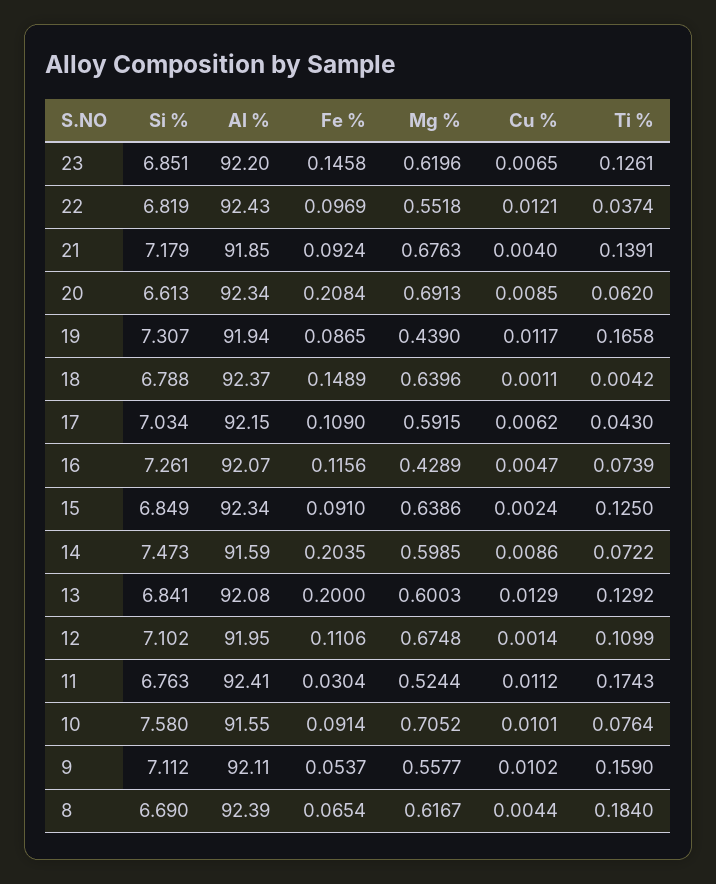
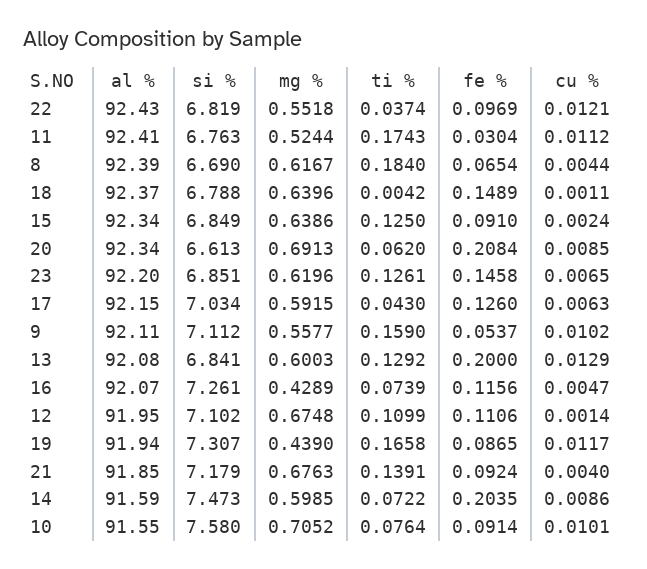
  {
    "Si %": {
      "23": 6.851,
      "22": 6.819,
      "21": 7.179,
      "20": 6.613,
      "19": 7.307,
      "18": 6.788,
      "17": 7.034,
      "16": 7.261,
      "15": 6.849,
      "14": 7.473,
      "13": 6.841,
      "12": 7.102,
      "11": 6.763,
      "10": 7.58,
      "9": 7.112,
      "8": 6.69
    },
    "Al %": {
      "23": 92.2,
      "22": 92.43,
      "21": 91.85,
      "20": 92.34,
      "19": 91.94,
      "18": 92.37,
      "17": 92.15,
      "16": 92.07,
      "15": 92.34,
      "14": 91.59,
      "13": 92.08,
      "12": 91.95,
      "11": 92.41,
      "10": 91.55,
      "9": 92.11,
      "8": 92.39
    },
    "Fe %": {
      "23": 0.1458,
      "22": 0.0969,
      "21": 0.0924,
      "20": 0.2084,
      "19": 0.0865,
      "18": 0.1489,
-     "17": 0.109,
+     "17": 0.126,
      "16": 0.1156,
      "15": 0.091,
      "14": 0.2035,
      "13": 0.2,
      "12": 0.1106,
      "11": 0.0304,
      "10": 0.0914,
      "9": 0.0537,
      "8": 0.0654
    },
    "Mg %": {
      "23": 0.6196,
      "22": 0.5518,
      "21": 0.6763,
      "20": 0.6913,
      "19": 0.439,
      "18": 0.6396,
      "17": 0.5915,
      "16": 0.4289,
      "15": 0.6386,
      "14": 0.5985,
      "13": 0.6003,
      "12": 0.6748,
      "11": 0.5244,
      "10": 0.7052,
      "9": 0.5577,
      "8": 0.6167
    },
    "Cu %": {
      "23": 0.0065,
      "22": 0.0121,
      "21": 0.004,
      "20": 0.0085,
      "19": 0.0117,
      "18": 0.0011,
-     "17": 0.0062,
+     "17": 0.0063,
      "16": 0.0047,
      "15": 0.0024,
      "14": 0.0086,
      "13": 0.0129,
      "12": 0.0014,
      "11": 0.0112,
      "10": 0.0101,
      "9": 0.0102,
      "8": 0.0044
    },
    "Ti %": {
      "23": 0.1261,
      "22": 0.0374,
      "21": 0.1391,
      "20": 0.062,
      "19": 0.1658,
      "18": 0.0042,
      "17": 0.043,
      "16": 0.0739,
      "15": 0.125,
      "14": 0.0722,
      "13": 0.1292,
      "12": 0.1099,
      "11": 0.1743,
      "10": 0.0764,
      "9": 0.159,
      "8": 0.184
    }
  }

